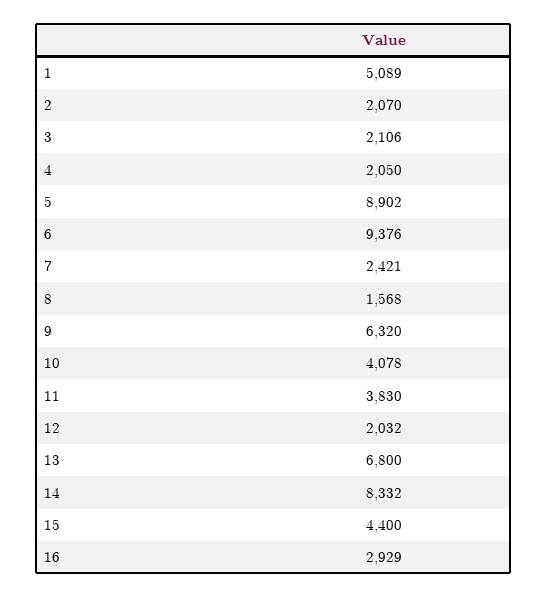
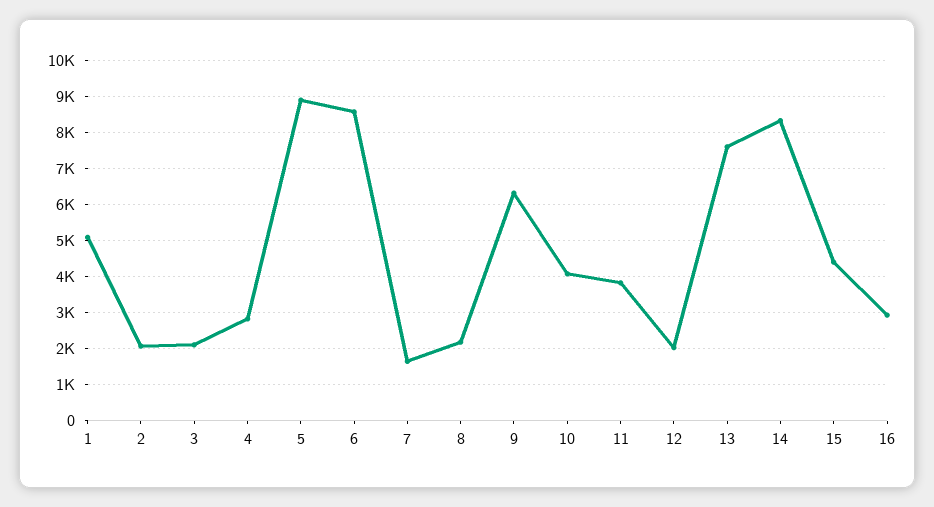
  {
    "1": 5089,
    "2": 2070,
    "3": 2106,
-   "4": 2050,
+   "4": 2800,
    "5": 8902,
-   "6": 9376,
+   "6": 8600,
-   "7": 2421,
+   "7": 1600,
-   "8": 1568,
+   "8": 2200,
    "9": 6320,
    "10": 4078,
    "11": 3830,
    "12": 2032,
-   "13": 6800,
+   "13": 7600,
    "14": 8332,
    "15": 4400,
    "16": 2929
  }

